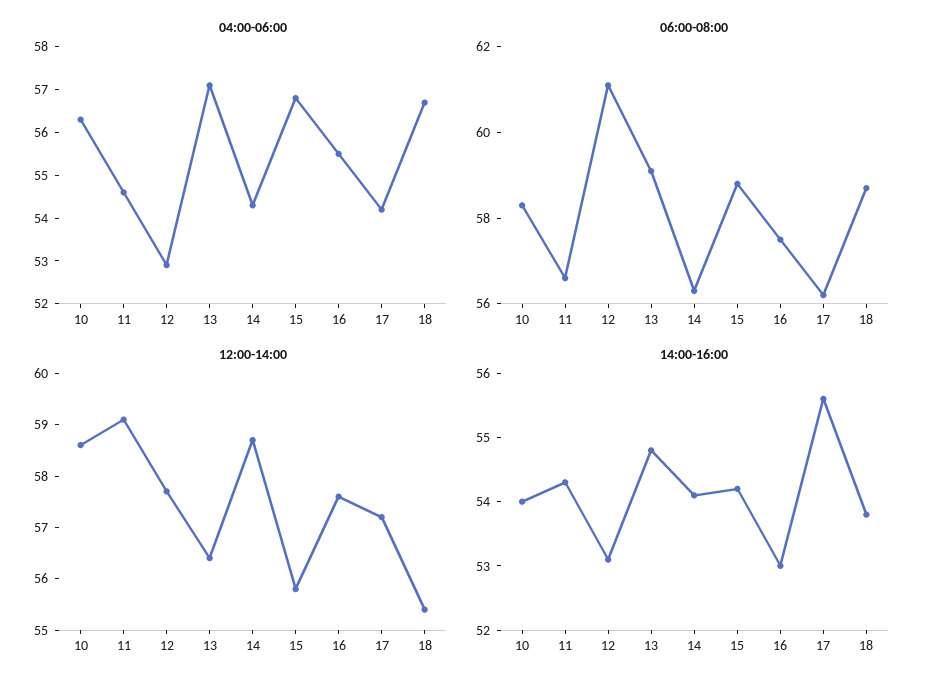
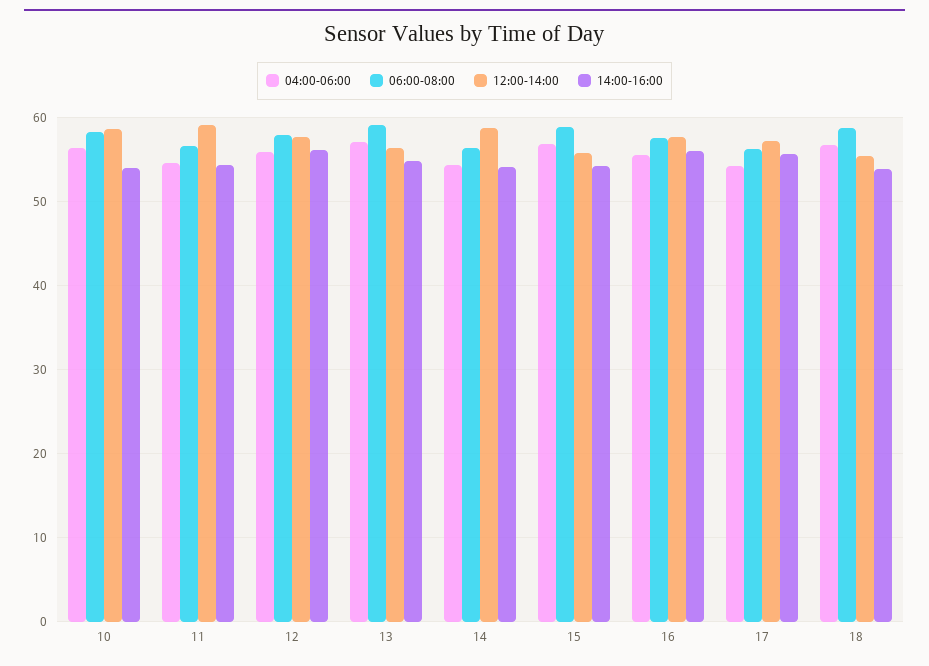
  {
    "04:00-06:00": {
      "10": 56.5,
      "11": 54.5,
-     "12": 53,
+     "12": 56,
      "13": 57,
      "14": 54.5,
      "15": 57,
      "16": 55.5,
      "17": 54,
      "18": 56.5
    },
    "06:00-08:00": {
      "10": 58.5,
      "11": 56.5,
-     "12": 61,
+     "12": 58,
      "13": 59,
      "14": 56.5,
      "15": 59,
      "16": 57.5,
      "17": 56,
      "18": 58.5
    },
    "12:00-14:00": {
      "10": 58.5,
      "11": 59,
      "12": 57.5,
      "13": 56.5,
      "14": 58.5,
      "15": 56,
      "16": 57.5,
      "17": 57,
      "18": 55.5
    },
    "14:00-16:00": {
      "10": 54,
      "11": 54.5,
-     "12": 53,
+     "12": 56,
      "13": 55,
      "14": 54,
      "15": 54,
-     "16": 53,
+     "16": 56,
      "17": 55.5,
      "18": 54
    }
  }

